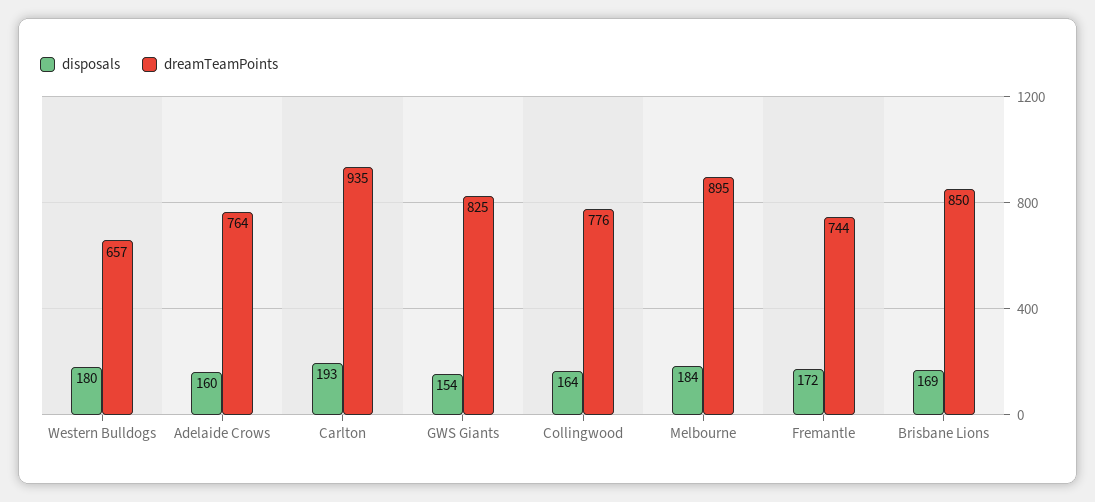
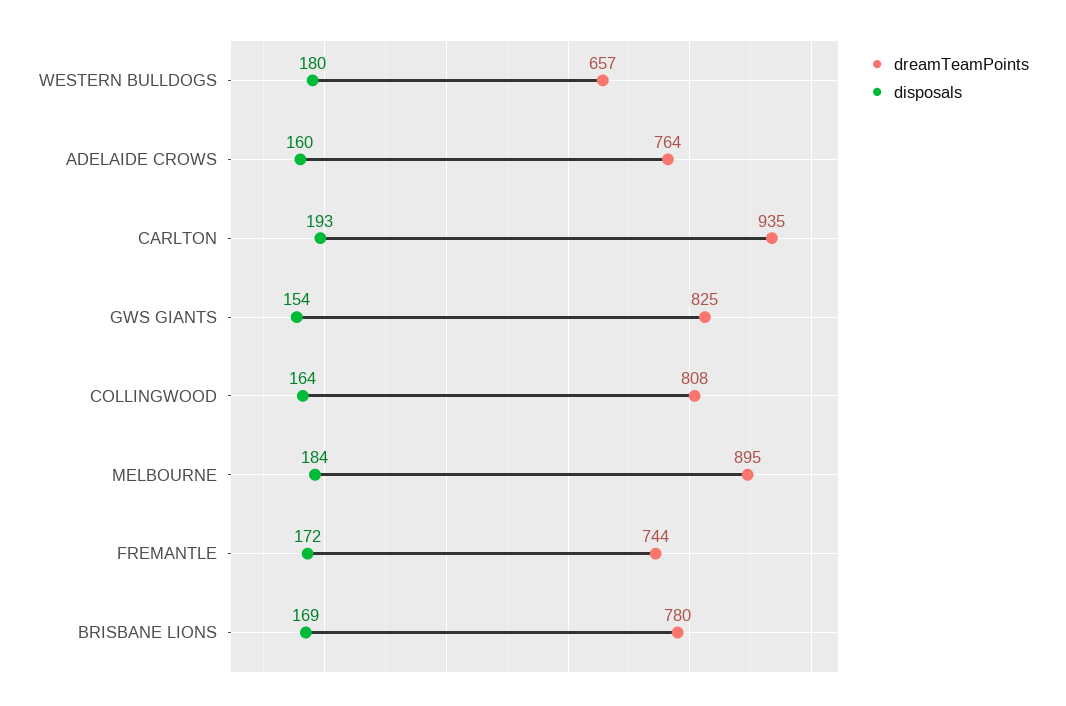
  {
    "disposals": {
      "Western Bulldogs": 180,
      "Adelaide Crows": 160,
      "Carlton": 193,
      "GWS Giants": 154,
      "Collingwood": 164,
      "Melbourne": 184,
      "Fremantle": 172,
      "Brisbane Lions": 169
    },
    "dreamTeamPoints": {
      "Western Bulldogs": 657,
      "Adelaide Crows": 764,
      "Carlton": 935,
      "GWS Giants": 825,
-     "Collingwood": 776,
+     "Collingwood": 808,
      "Melbourne": 895,
      "Fremantle": 744,
-     "Brisbane Lions": 850
+     "Brisbane Lions": 780
    }
  }

